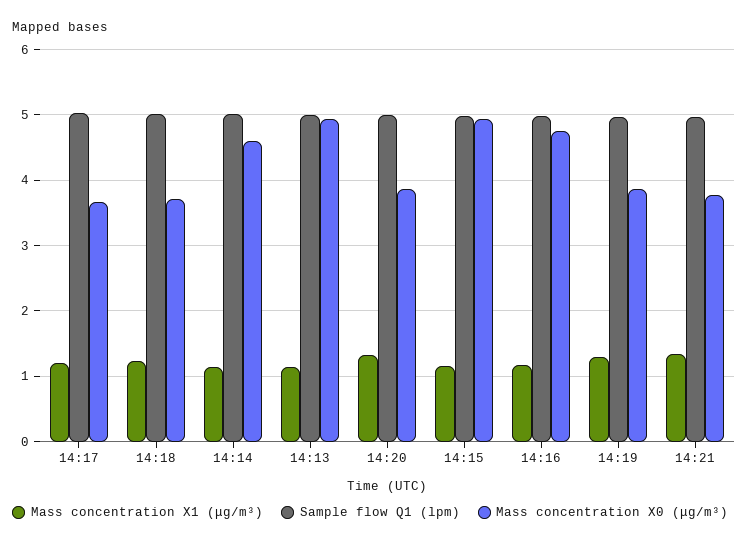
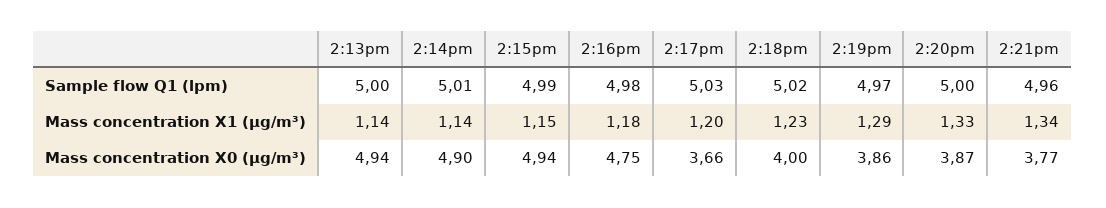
  {
    "Mass concentration X1 (μg/m³)": {
      "14:17": 1.2,
      "14:18": 1.23,
      "14:14": 1.14,
      "14:13": 1.14,
      "14:20": 1.33,
      "14:15": 1.15,
      "14:16": 1.18,
      "14:19": 1.29,
      "14:21": 1.34
    },
    "Sample flow Q1 (lpm)": {
      "14:17": 5.03,
      "14:18": 5.02,
      "14:14": 5.01,
      "14:13": 5,
      "14:20": 5,
      "14:15": 4.99,
      "14:16": 4.98,
      "14:19": 4.97,
      "14:21": 4.96
    },
    "Mass concentration X0 (μg/m³)": {
      "14:17": 3.66,
-     "14:18": 3.7,
+     "14:18": 4,
-     "14:14": 4.6,
+     "14:14": 4.9,
      "14:13": 4.94,
      "14:20": 3.87,
      "14:15": 4.94,
      "14:16": 4.75,
      "14:19": 3.86,
      "14:21": 3.77
    }
  }

